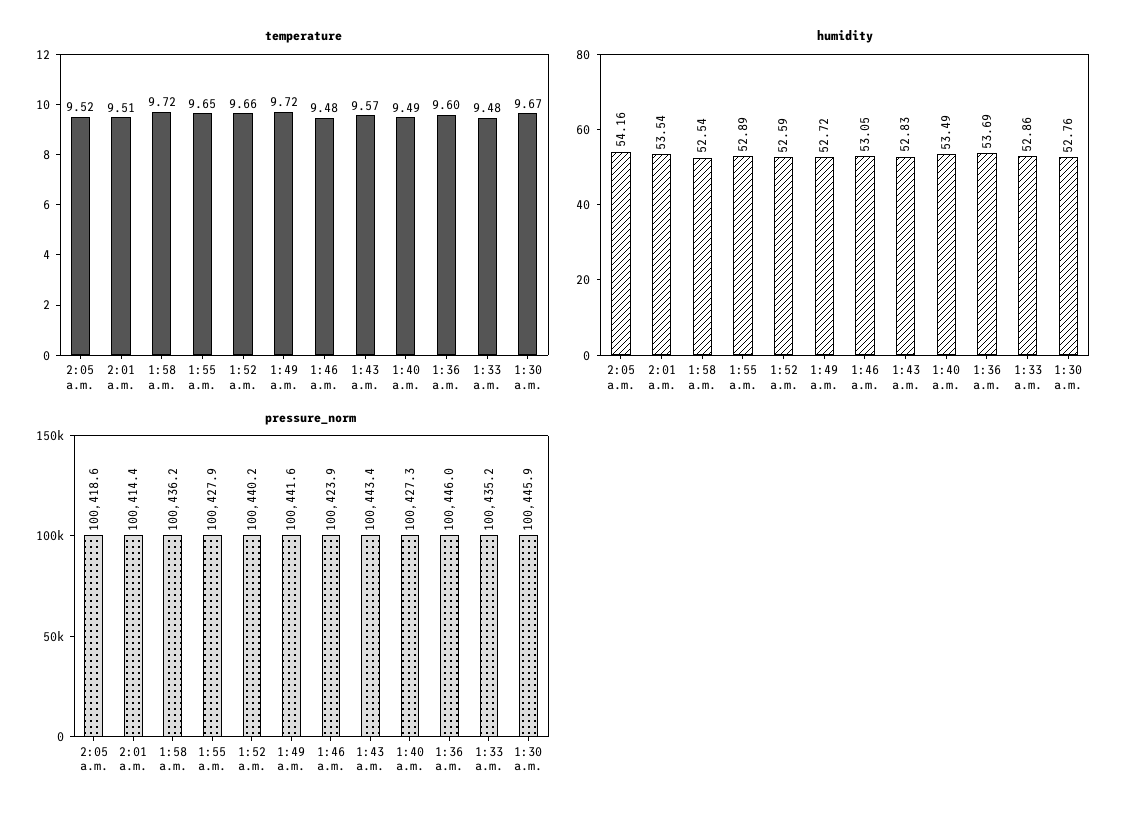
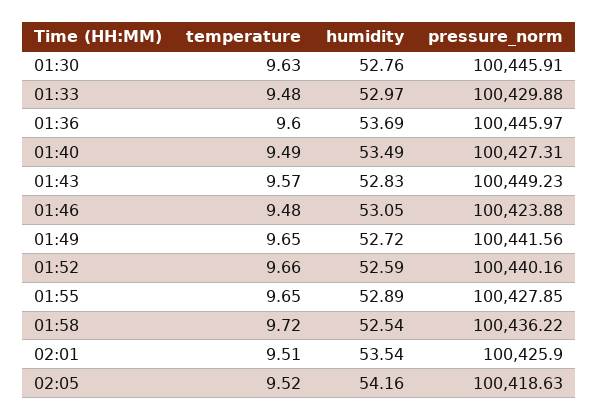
  {
    "temperature": {
      "2:05 a.m.": 9.52,
      "2:01 a.m.": 9.51,
      "1:58 a.m.": 9.72,
      "1:55 a.m.": 9.65,
      "1:52 a.m.": 9.66,
-     "1:49 a.m.": 9.72,
+     "1:49 a.m.": 9.65,
      "1:46 a.m.": 9.48,
      "1:43 a.m.": 9.57,
      "1:40 a.m.": 9.49,
      "1:36 a.m.": 9.6,
      "1:33 a.m.": 9.48,
-     "1:30 a.m.": 9.67
+     "1:30 a.m.": 9.63
    },
    "humidity": {
      "2:05 a.m.": 54.16,
      "2:01 a.m.": 53.54,
      "1:58 a.m.": 52.54,
      "1:55 a.m.": 52.89,
      "1:52 a.m.": 52.59,
      "1:49 a.m.": 52.72,
      "1:46 a.m.": 53.05,
      "1:43 a.m.": 52.83,
      "1:40 a.m.": 53.49,
      "1:36 a.m.": 53.69,
-     "1:33 a.m.": 52.86,
+     "1:33 a.m.": 52.97,
      "1:30 a.m.": 52.76
    },
    "pressure_norm": {
      "2:05 a.m.": 100418.63,
-     "2:01 a.m.": 100414.4,
+     "2:01 a.m.": 100425.9,
      "1:58 a.m.": 100436.22,
      "1:55 a.m.": 100427.85,
      "1:52 a.m.": 100440.16,
      "1:49 a.m.": 100441.56,
      "1:46 a.m.": 100423.88,
-     "1:43 a.m.": 100443.4,
+     "1:43 a.m.": 100449.23,
      "1:40 a.m.": 100427.31,
      "1:36 a.m.": 100445.97,
-     "1:33 a.m.": 100435.2,
+     "1:33 a.m.": 100429.88,
      "1:30 a.m.": 100445.91
    }
  }

